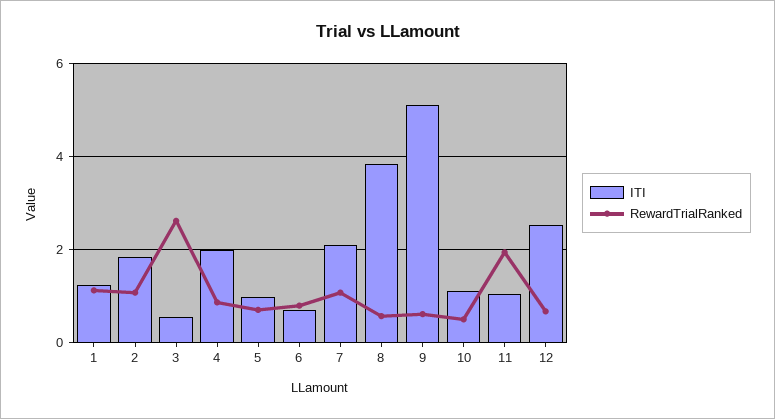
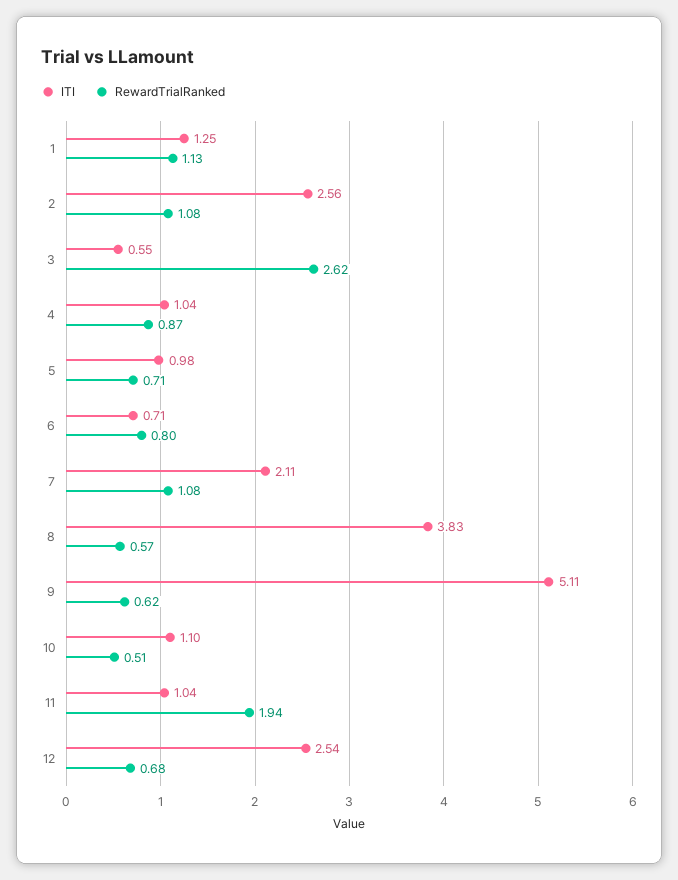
  {
    "ITI": {
      "1": 1.25,
-     "2": 1.8,
+     "2": 2.56,
      "3": 0.55,
-     "4": 2,
+     "4": 1.04,
      "5": 0.98,
      "6": 0.71,
      "7": 2.11,
      "8": 3.83,
      "9": 5.11,
      "10": 1.1,
      "11": 1.04,
      "12": 2.54
    },
    "RewardTrialRanked": {
      "1": 1.13,
      "2": 1.08,
      "3": 2.62,
      "4": 0.87,
      "5": 0.71,
      "6": 0.8,
      "7": 1.08,
      "8": 0.57,
      "9": 0.62,
      "10": 0.51,
      "11": 1.94,
      "12": 0.68
    }
  }

